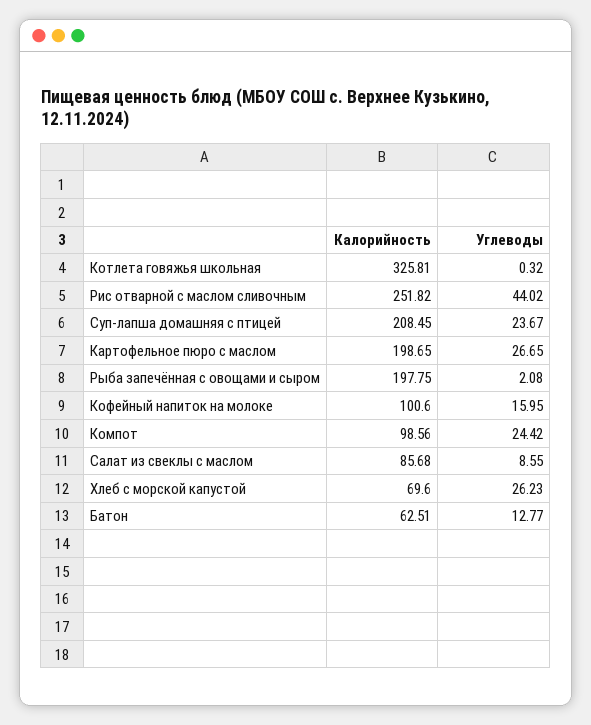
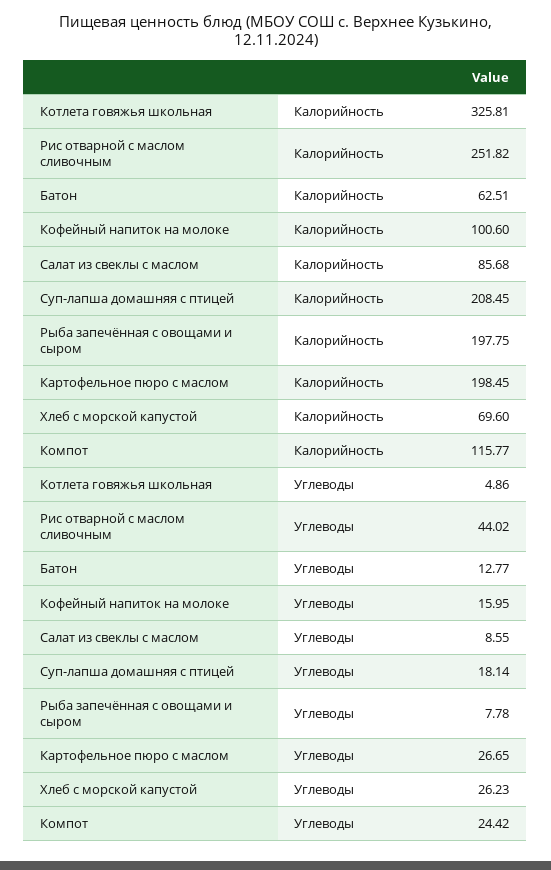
  {
    "Калорийность": {
      "Котлета говяжья школьная": 325.81,
      "Рис отварной с маслом сливочным": 251.82,
      "Суп-лапша домашняя с птицей": 208.45,
-     "Картофельное пюро с маслом": 198.65,
+     "Картофельное пюро с маслом": 198.45,
      "Рыба запечённая с овощами и сыром": 197.75,
      "Кофейный напиток на молоке": 100.6,
-     "Компот": 98.56,
+     "Компот": 115.77,
      "Салат из свеклы с маслом": 85.68,
      "Хлеб с морской капустой": 69.6,
      "Батон": 62.51
    },
    "Углеводы": {
-     "Котлета говяжья школьная": 0.32,
+     "Котлета говяжья школьная": 4.86,
      "Рис отварной с маслом сливочным": 44.02,
-     "Суп-лапша домашняя с птицей": 23.67,
+     "Суп-лапша домашняя с птицей": 18.14,
      "Картофельное пюро с маслом": 26.65,
-     "Рыба запечённая с овощами и сыром": 2.08,
+     "Рыба запечённая с овощами и сыром": 7.78,
      "Кофейный напиток на молоке": 15.95,
      "Компот": 24.42,
      "Салат из свеклы с маслом": 8.55,
      "Хлеб с морской капустой": 26.23,
      "Батон": 12.77
    }
  }

